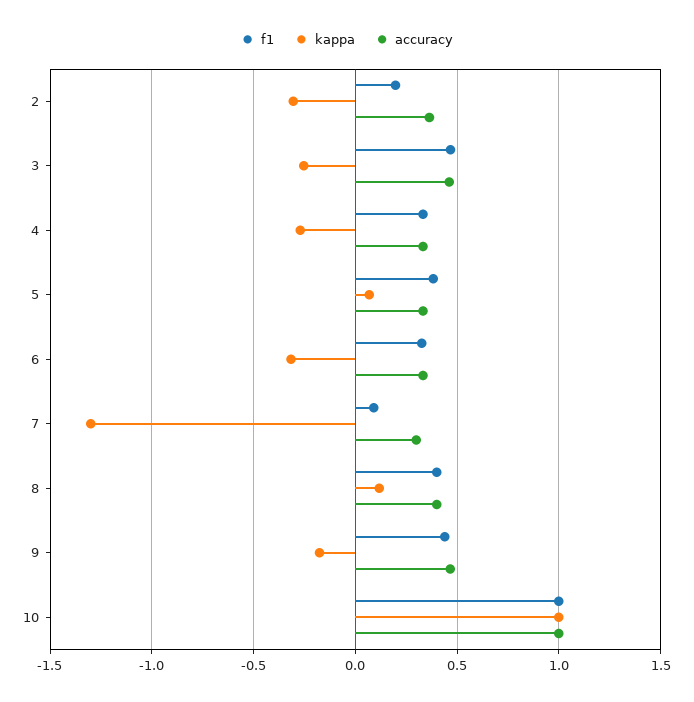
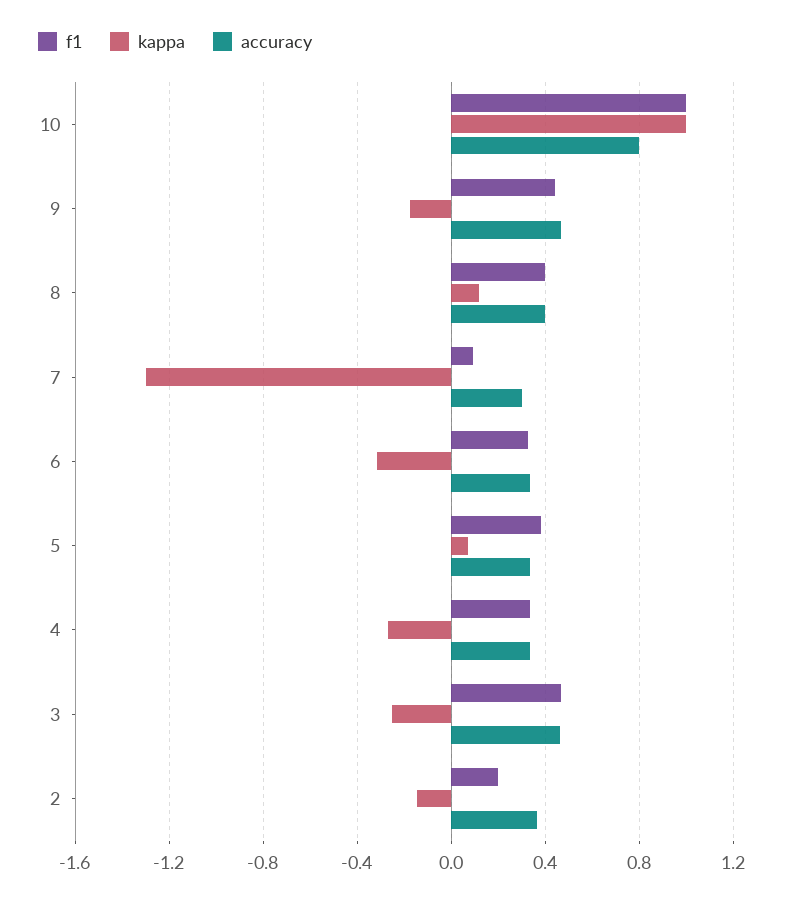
  {
    "f1": {
      "2": 0.2,
      "3": 0.45,
      "4": 0.35,
      "5": 0.4,
      "6": 0.35,
      "7": 0.1,
      "8": 0.4,
      "9": 0.45,
      "10": 1
    },
    "kappa": {
-     "2": -0.3,
+     "2": -0.15,
      "3": -0.25,
      "4": -0.25,
      "5": 0.05,
      "6": -0.3,
      "7": -1.3,
      "8": 0.1,
      "9": -0.2,
      "10": 1
    },
    "accuracy": {
      "2": 0.35,
      "3": 0.45,
      "4": 0.35,
      "5": 0.35,
      "6": 0.35,
      "7": 0.3,
      "8": 0.4,
      "9": 0.45,
-     "10": 1
+     "10": 0.8
    }
  }

